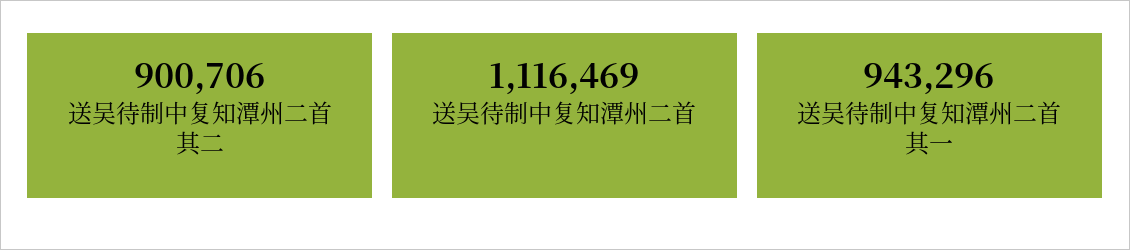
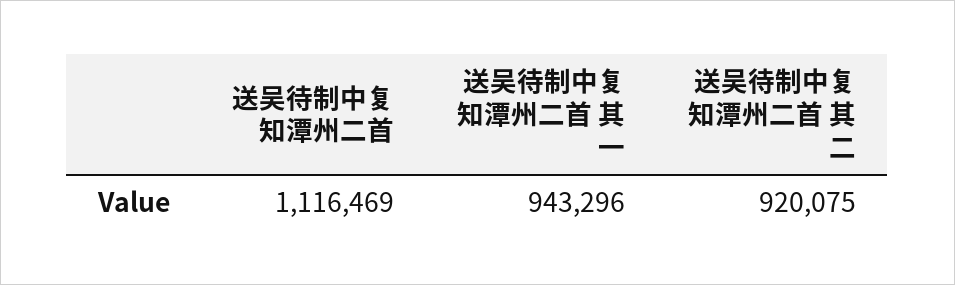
  {
-   "送吴待制中复知潭州二首 其二": 900706,
+   "送吴待制中复知潭州二首 其二": 920075,
    "送吴待制中复知潭州二首": 1116469,
    "送吴待制中复知潭州二首 其一": 943296
  }

